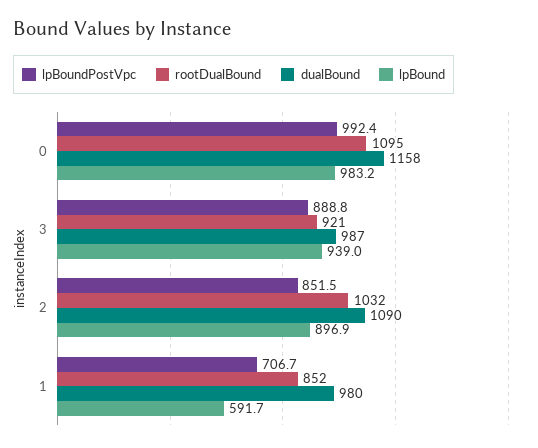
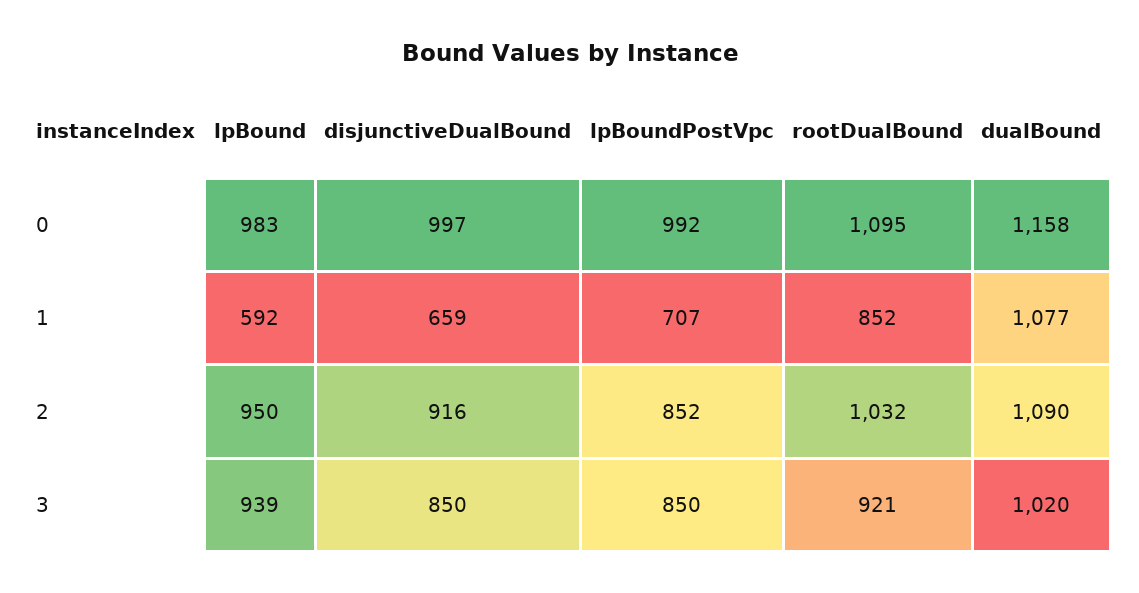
  {
    "lpBoundPostVpc": {
      "0": 992.4,
-     "3": 888.8,
+     "3": 850,
      "2": 851.5,
      "1": 706.7
    },
    "rootDualBound": {
      "0": 1095,
      "3": 921,
      "2": 1032,
      "1": 852
    },
    "dualBound": {
      "0": 1158,
-     "3": 987,
+     "3": 1020,
      "2": 1090,
-     "1": 980
+     "1": 1077
    },
    "lpBound": {
      "0": 983.2,
      "3": 939,
-     "2": 896.9,
+     "2": 950,
      "1": 591.7
-   }
+   },
+   "disjunctiveDualBound": {
+     "0": 997,
+     "1": 659,
+     "2": 916,
+     "3": 850
+   }
  }

